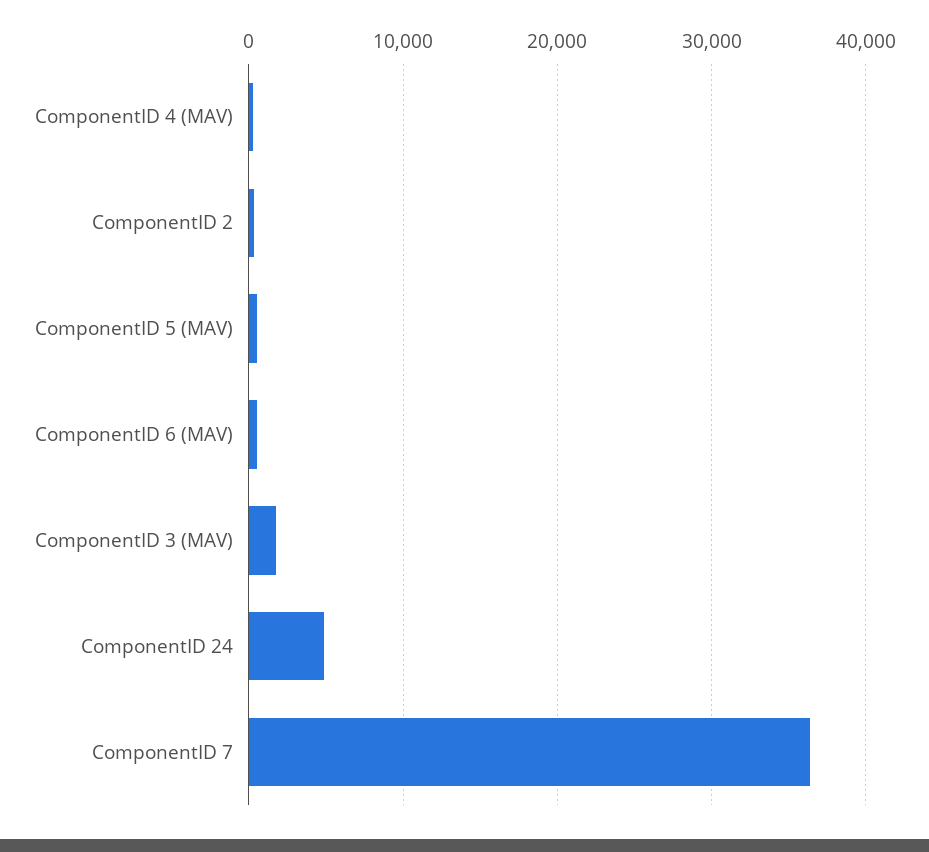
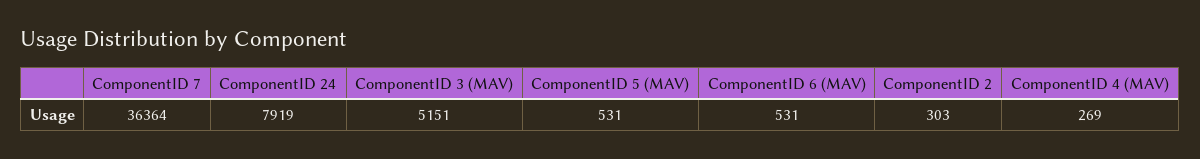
  {
    "ComponentID 4 (MAV)": 269,
    "ComponentID 2": 303,
    "ComponentID 5 (MAV)": 531,
    "ComponentID 6 (MAV)": 531,
-   "ComponentID 3 (MAV)": 2000,
+   "ComponentID 3 (MAV)": 5151,
-   "ComponentID 24": 5000,
+   "ComponentID 24": 7919,
    "ComponentID 7": 36364
  }

